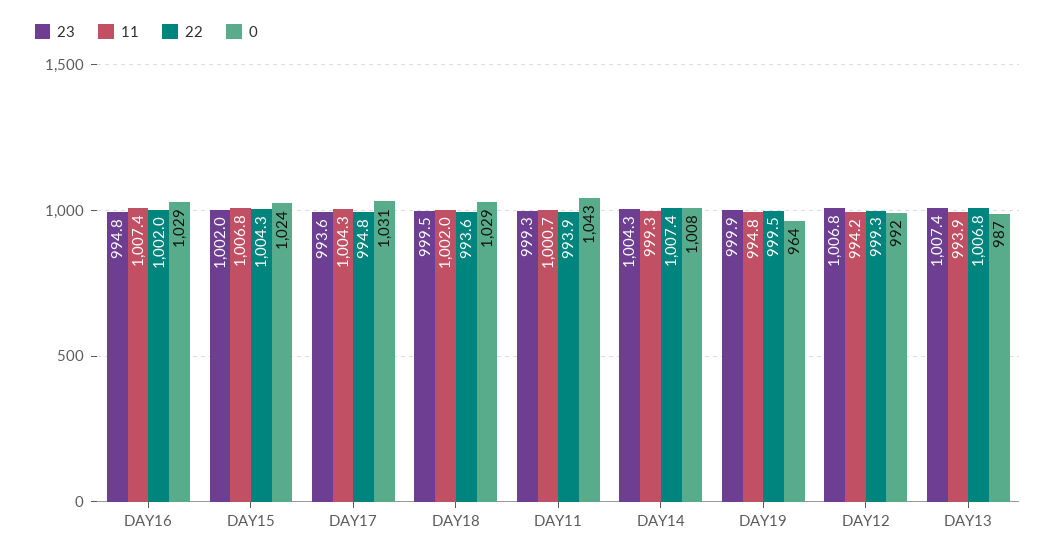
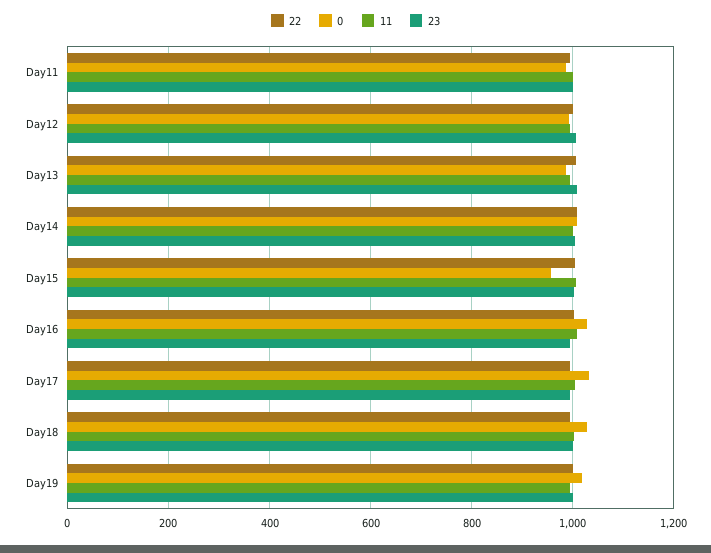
  {
    "23": {
      "DAY16": 994.8,
      "DAY15": 1002,
      "DAY17": 993.6,
      "DAY18": 999.5,
      "DAY11": 999.3,
      "DAY14": 1004.3,
      "DAY19": 999.9,
      "DAY12": 1006.8,
      "DAY13": 1007.4
    },
    "11": {
      "DAY16": 1007.4,
      "DAY15": 1006.8,
      "DAY17": 1004.3,
      "DAY18": 1002,
      "DAY11": 1000.7,
      "DAY14": 999.3,
      "DAY19": 994.8,
      "DAY12": 994.2,
      "DAY13": 993.9
    },
    "22": {
      "DAY16": 1002,
      "DAY15": 1004.3,
      "DAY17": 994.8,
      "DAY18": 993.6,
      "DAY11": 993.9,
      "DAY14": 1007.4,
      "DAY19": 999.5,
      "DAY12": 999.3,
      "DAY13": 1006.8
    },
    "0": {
      "DAY16": 1029,
-     "DAY15": 1024,
+     "DAY15": 960,
      "DAY17": 1031,
      "DAY18": 1029,
-     "DAY11": 1043,
+     "DAY11": 980,
      "DAY14": 1008,
-     "DAY19": 964,
+     "DAY19": 1020,
      "DAY12": 992,
      "DAY13": 987
    }
  }

